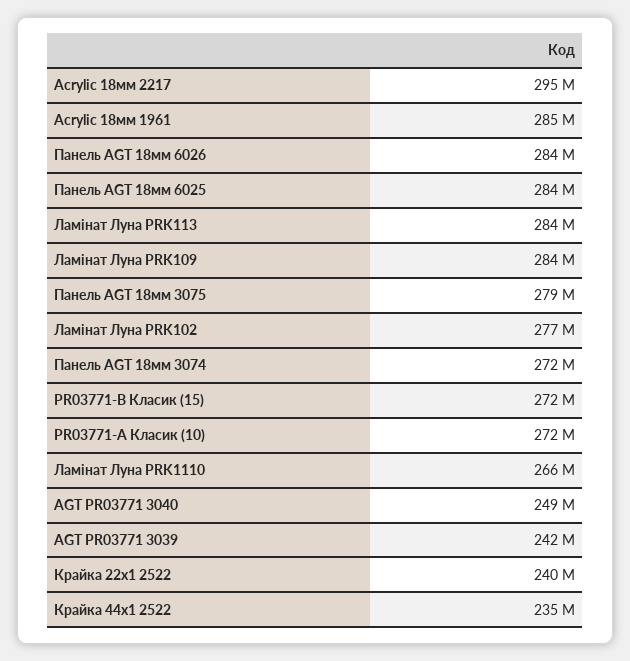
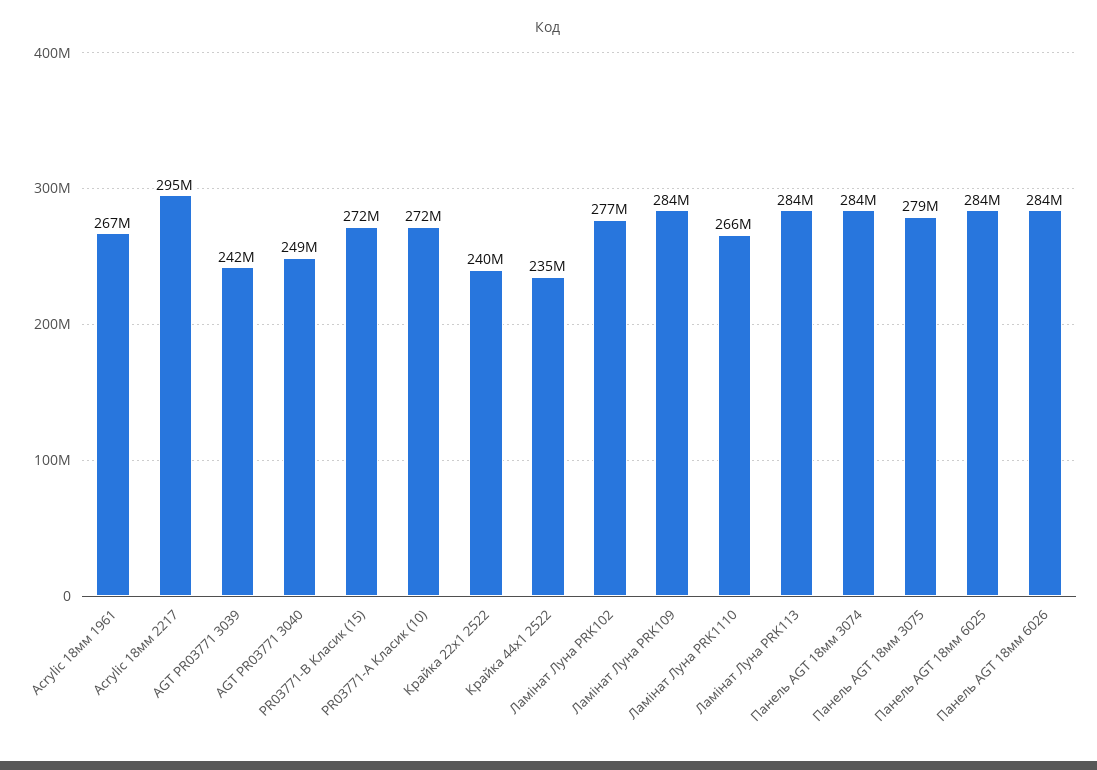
  {
    "Acrylic 18мм 2217": 295000000,
-   "Acrylic 18мм 1961": 285000000,
+   "Acrylic 18мм 1961": 267000000,
    "Панель AGT 18мм 6026": 284000000,
    "Панель AGT 18мм 6025": 284000000,
    "Ламінат Луна PRK113": 284000000,
    "Ламінат Луна PRK109": 284000000,
    "Панель AGT 18мм 3075": 279000000,
    "Ламінат Луна PRK102": 277000000,
-   "Панель AGT 18мм 3074": 272000000,
+   "Панель AGT 18мм 3074": 284000000,
    "PR03771-B Класик (15)": 272000000,
    "PR03771-А Класик (10)": 272000000,
    "Ламінат Луна PRK1110": 266000000,
    "AGT PR03771 3040": 249000000,
    "AGT PR03771 3039": 242000000,
    "Крайка 22x1 2522": 240000000,
    "Крайка 44x1 2522": 235000000
  }

